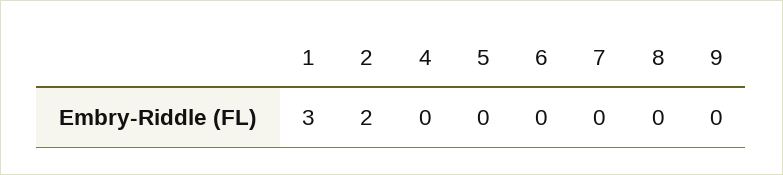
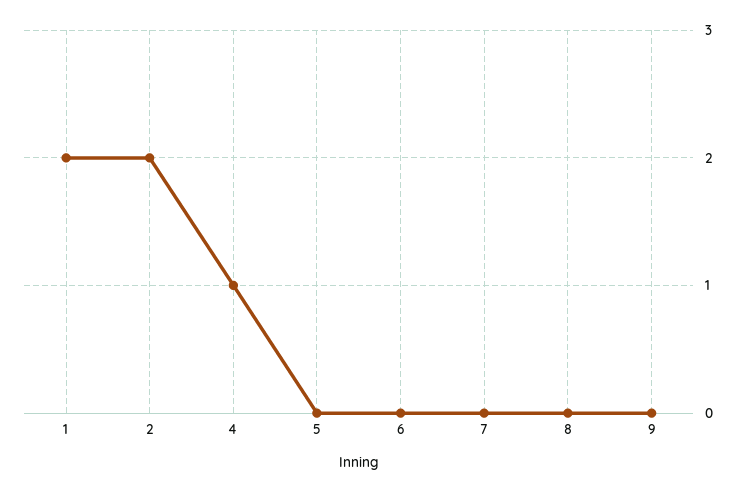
  {
-   "1": 3,
+   "1": 2,
    "2": 2,
-   "4": 0,
+   "4": 1,
    "5": 0,
    "6": 0,
    "7": 0,
    "8": 0,
    "9": 0
  }

